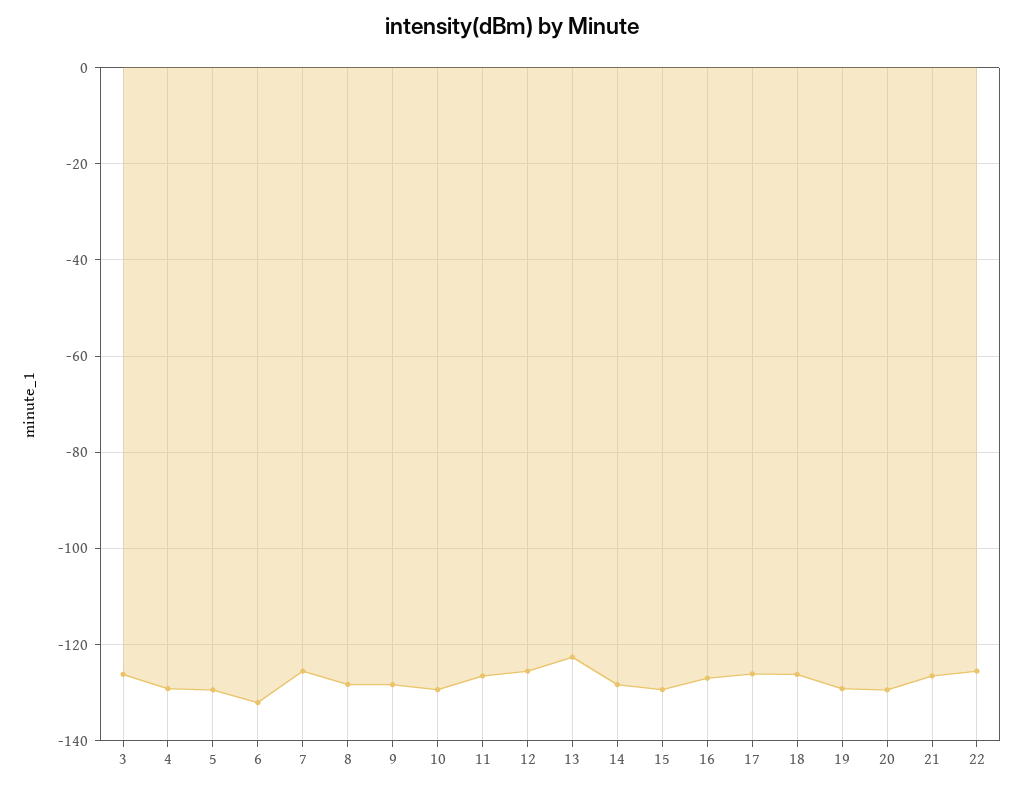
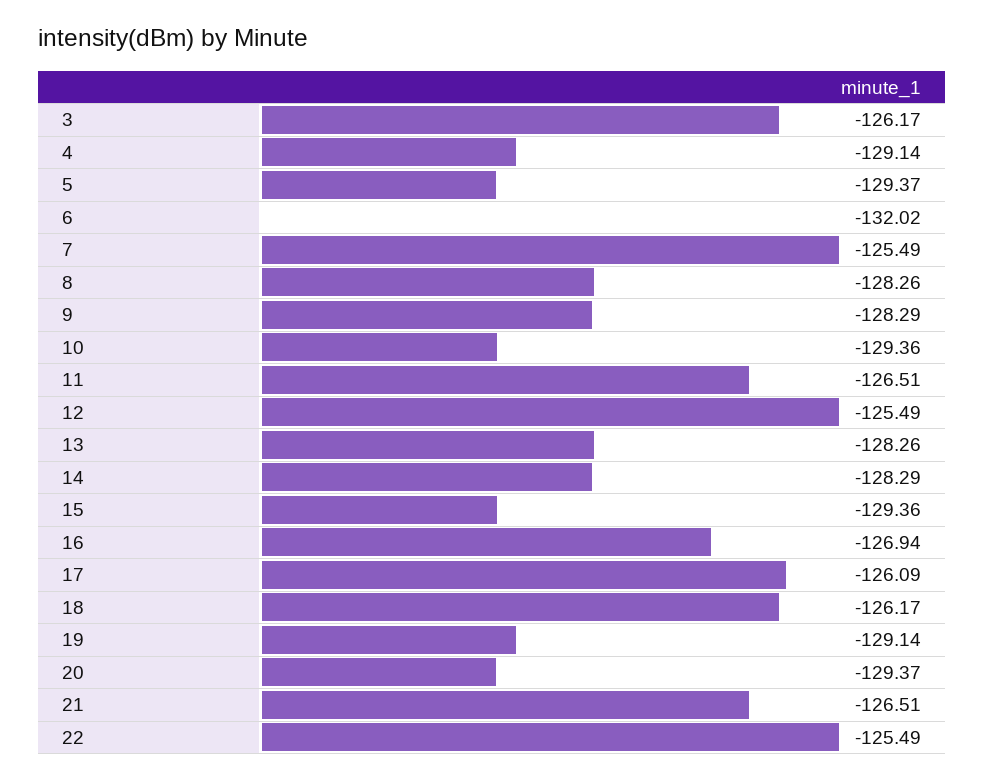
  {
    "3": -126.17,
    "4": -129.14,
    "5": -129.37,
    "6": -132.02,
    "7": -125.49,
    "8": -128.26,
    "9": -128.29,
    "10": -129.36,
    "11": -126.51,
    "12": -125.49,
-   "13": -122,
+   "13": -128.26,
    "14": -128.29,
    "15": -129.36,
    "16": -126.94,
    "17": -126.09,
    "18": -126.17,
    "19": -129.14,
    "20": -129.37,
    "21": -126.51,
    "22": -125.49
  }

